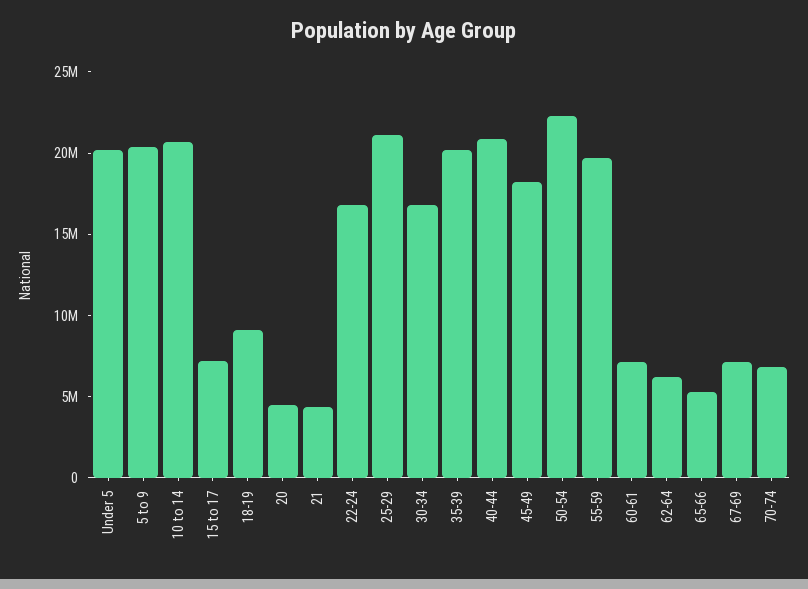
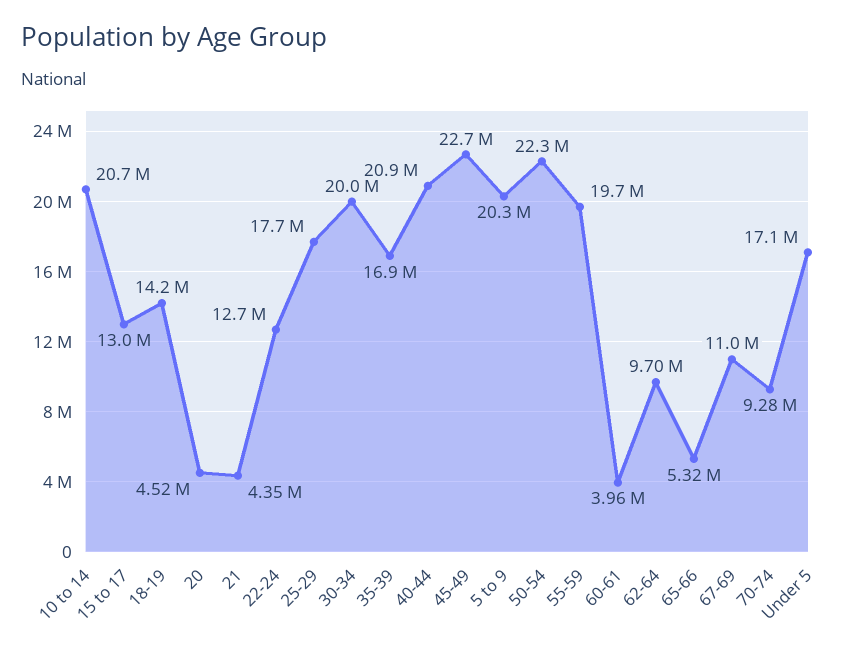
  {
-   "Under 5": 20000000,
+   "Under 5": 17100000,
    "5 to 9": 20300000,
    "10 to 14": 20700000,
-   "15 to 17": 7000000,
+   "15 to 17": 13000000,
-   "18-19": 9000000,
+   "18-19": 14200000,
    "20": 4520000,
    "21": 4350000,
-   "22-24": 17000000,
+   "22-24": 12700000,
-   "25-29": 21000000,
+   "25-29": 17700000,
-   "30-34": 17000000,
+   "30-34": 20000000,
-   "35-39": 20000000,
+   "35-39": 16900000,
    "40-44": 20900000,
-   "45-49": 18000000,
+   "45-49": 22700000,
    "50-54": 22300000,
    "55-59": 19700000,
-   "60-61": 7000000,
+   "60-61": 3960000,
-   "62-64": 6000000,
+   "62-64": 9700000,
    "65-66": 5320000,
-   "67-69": 7000000,
+   "67-69": 11000000,
-   "70-74": 7000000
+   "70-74": 9280000
  }

